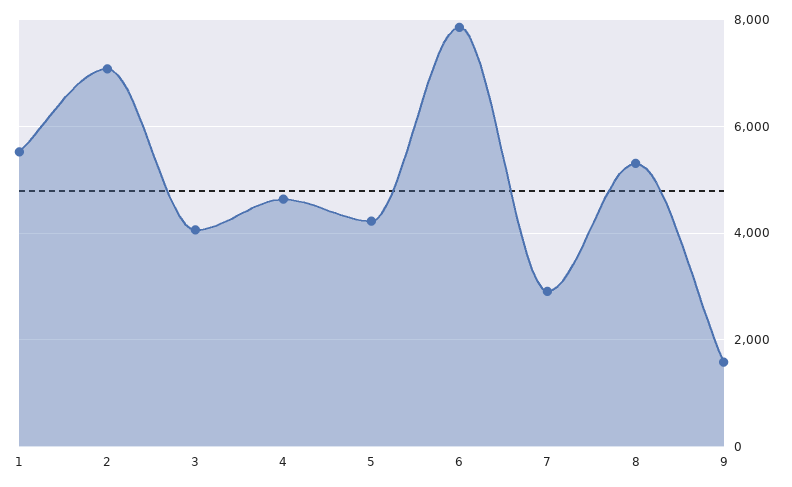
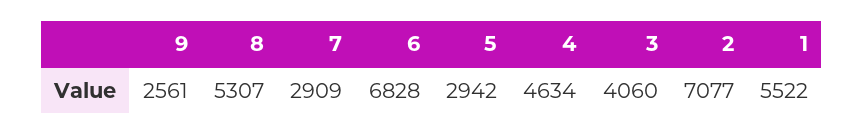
  {
    "1": 5522,
    "2": 7077,
    "3": 4060,
    "4": 4634,
-   "5": 4200,
+   "5": 2942,
-   "6": 7800,
+   "6": 6828,
    "7": 2909,
    "8": 5307,
-   "9": 1600
+   "9": 2561
  }

